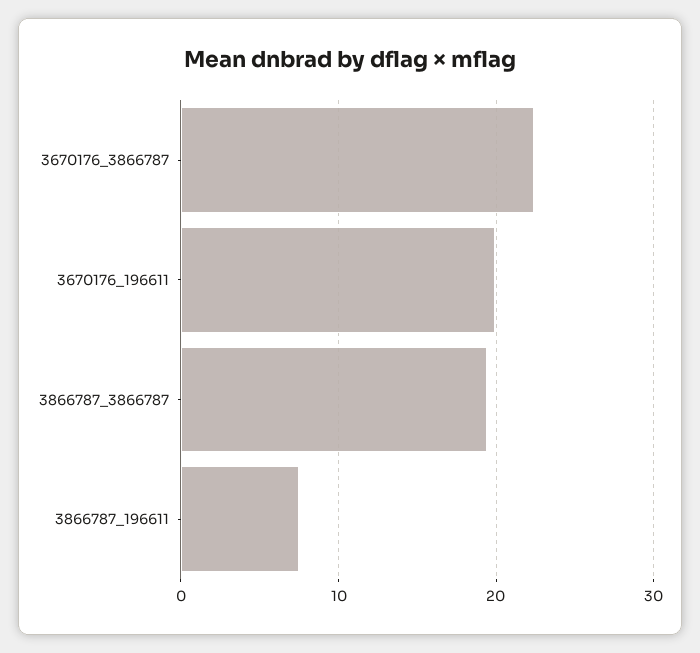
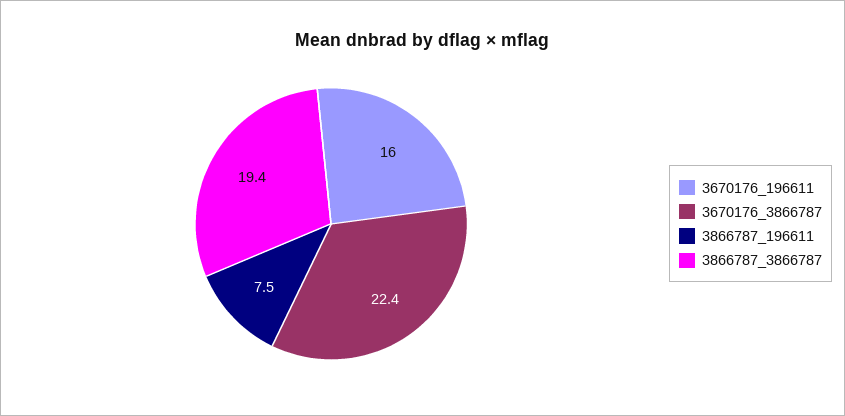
  {
    "3670176_3866787": 22.4,
-   "3670176_196611": 20,
+   "3670176_196611": 16,
    "3866787_3866787": 19.4,
    "3866787_196611": 7.5
  }

